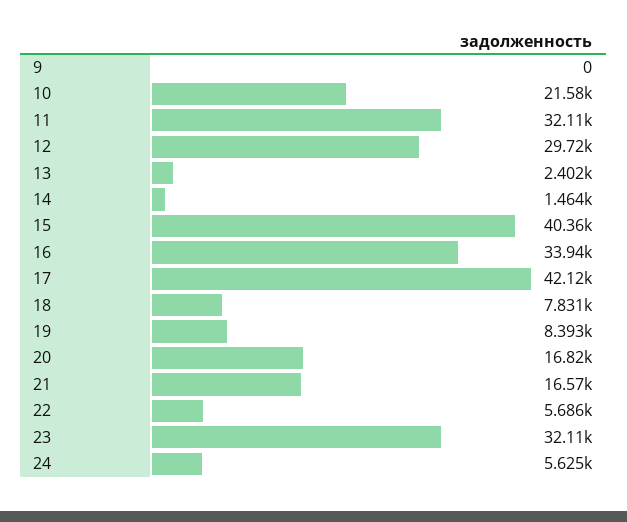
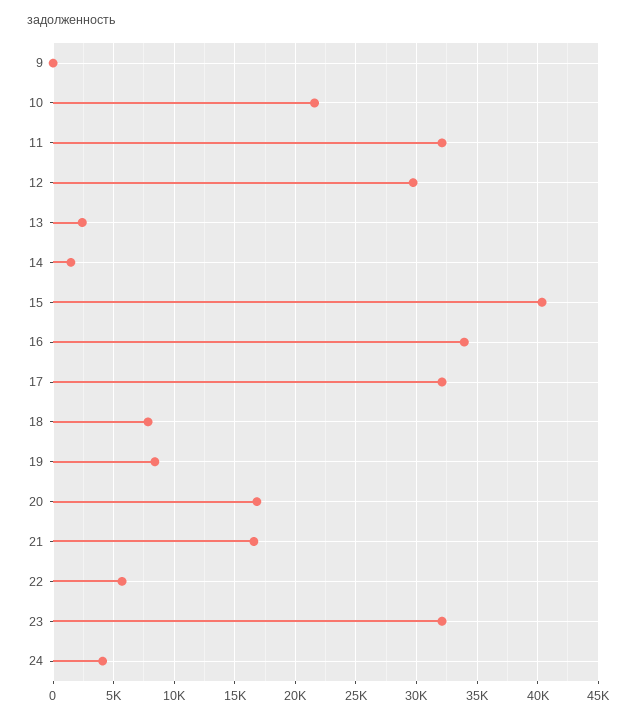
  {
    "9": 0,
    "10": 21580,
    "11": 32110,
    "12": 29720,
    "13": 2402,
    "14": 1464,
    "15": 40360,
    "16": 33940,
-   "17": 42120,
+   "17": 32000,
    "18": 7831,
    "19": 8393,
    "20": 16820,
    "21": 16570,
    "22": 5686,
    "23": 32110,
-   "24": 5625
+   "24": 4000
  }

